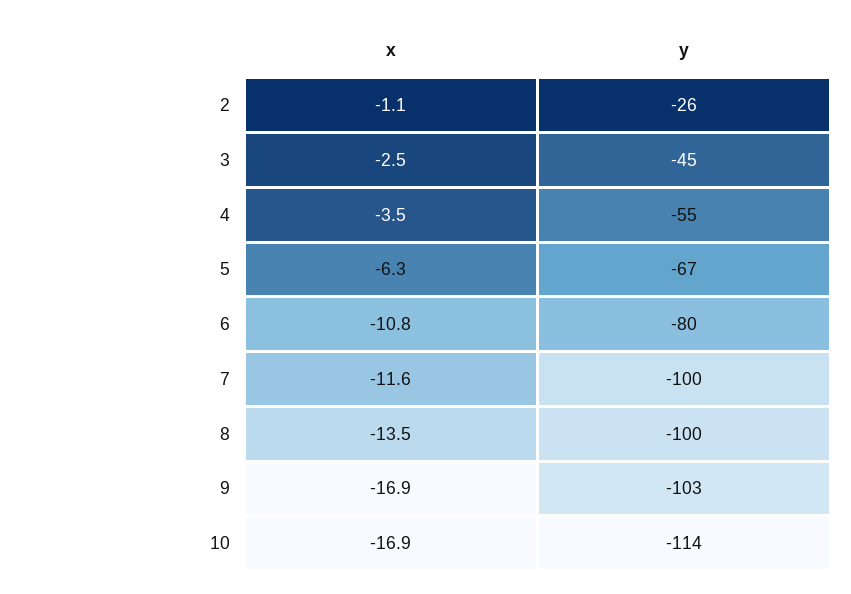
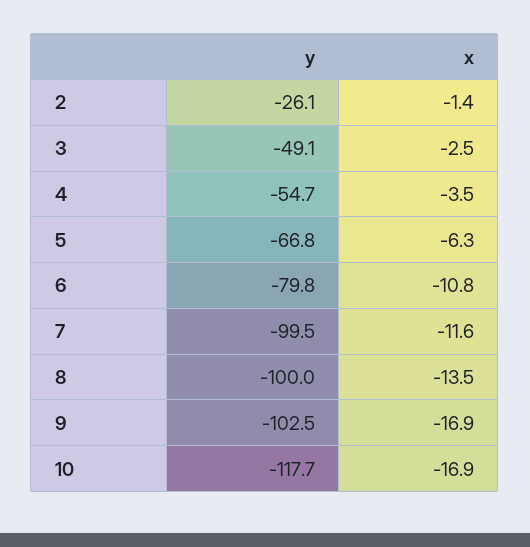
  {
    "x": {
-     "2": -1.1,
+     "2": -1.4,
      "3": -2.5,
      "4": -3.5,
      "5": -6.3,
      "6": -10.8,
      "7": -11.6,
      "8": -13.5,
      "9": -16.9,
      "10": -16.9
    },
    "y": {
      "2": -26.1,
-     "3": -45,
+     "3": -49.1,
      "4": -54.7,
      "5": -66.8,
      "6": -79.8,
      "7": -99.5,
      "8": -100,
      "9": -102.5,
-     "10": -114
+     "10": -117.7
    }
  }

